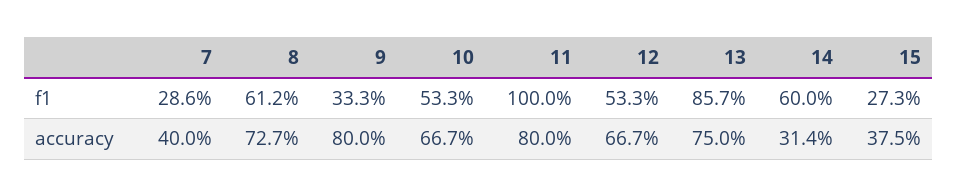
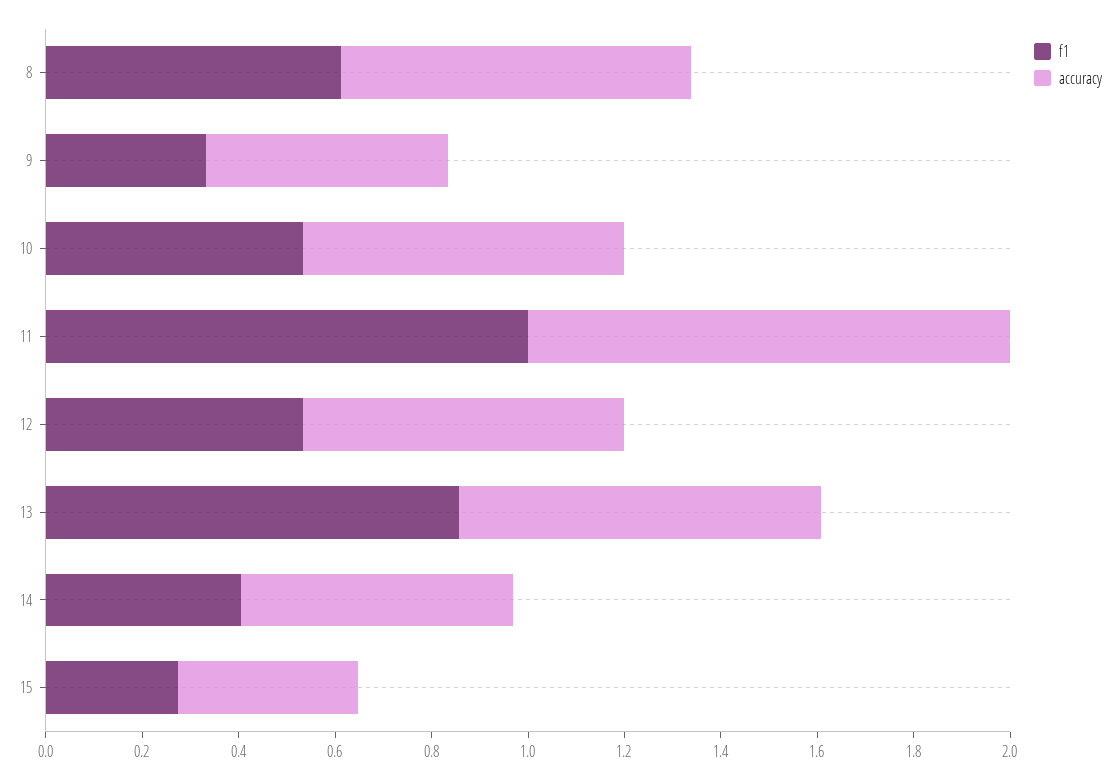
  {
    "f1": {
-     "7": 0.286,
      "8": 0.612,
      "9": 0.333,
      "10": 0.533,
      "11": 1,
      "12": 0.533,
      "13": 0.857,
-     "14": 0.6,
+     "14": 0.4,
      "15": 0.273
    },
    "accuracy": {
-     "7": 0.4,
      "8": 0.727,
-     "9": 0.8,
+     "9": 0.5,
      "10": 0.667,
-     "11": 0.8,
+     "11": 1,
      "12": 0.667,
      "13": 0.75,
-     "14": 0.314,
+     "14": 0.55,
      "15": 0.375
    }
  }

